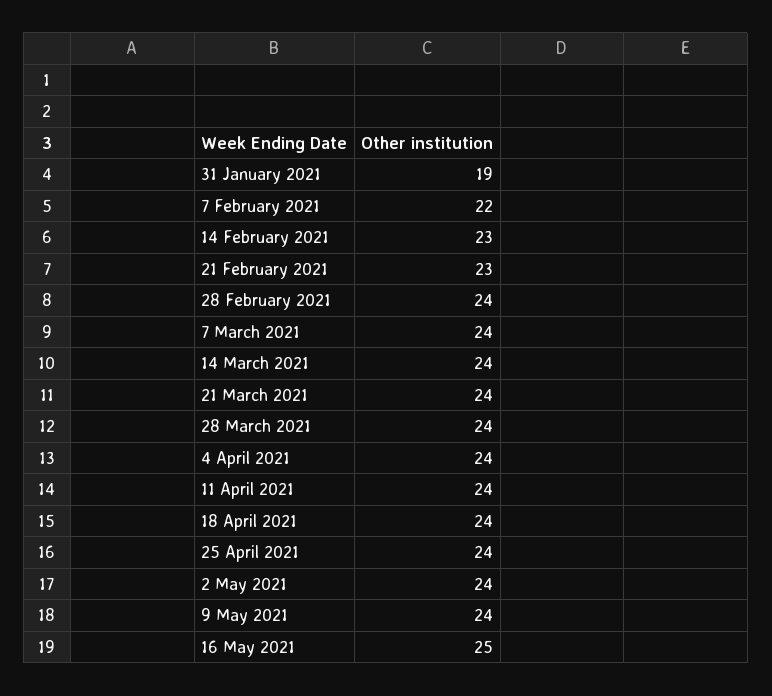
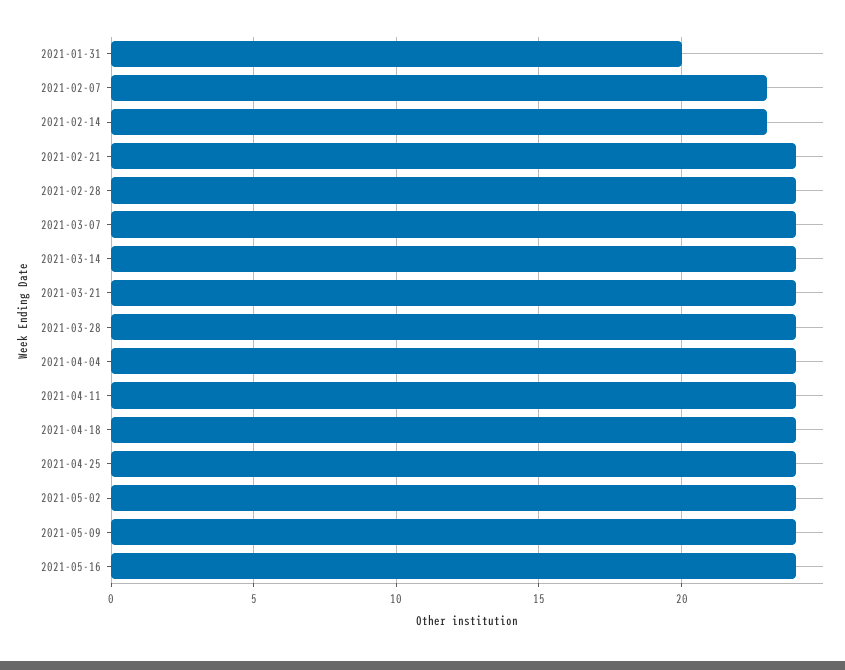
  {
-   "31 January 2021": 19,
+   "31 January 2021": 20,
-   "7 February 2021": 22,
+   "7 February 2021": 23,
    "14 February 2021": 23,
-   "21 February 2021": 23,
+   "21 February 2021": 24,
    "28 February 2021": 24,
    "7 March 2021": 24,
    "14 March 2021": 24,
    "21 March 2021": 24,
    "28 March 2021": 24,
    "4 April 2021": 24,
    "11 April 2021": 24,
    "18 April 2021": 24,
    "25 April 2021": 24,
    "2 May 2021": 24,
    "9 May 2021": 24,
-   "16 May 2021": 25
+   "16 May 2021": 24
  }

